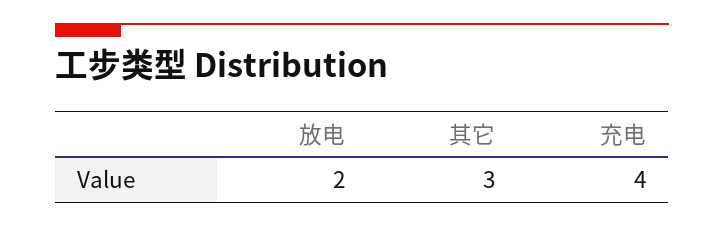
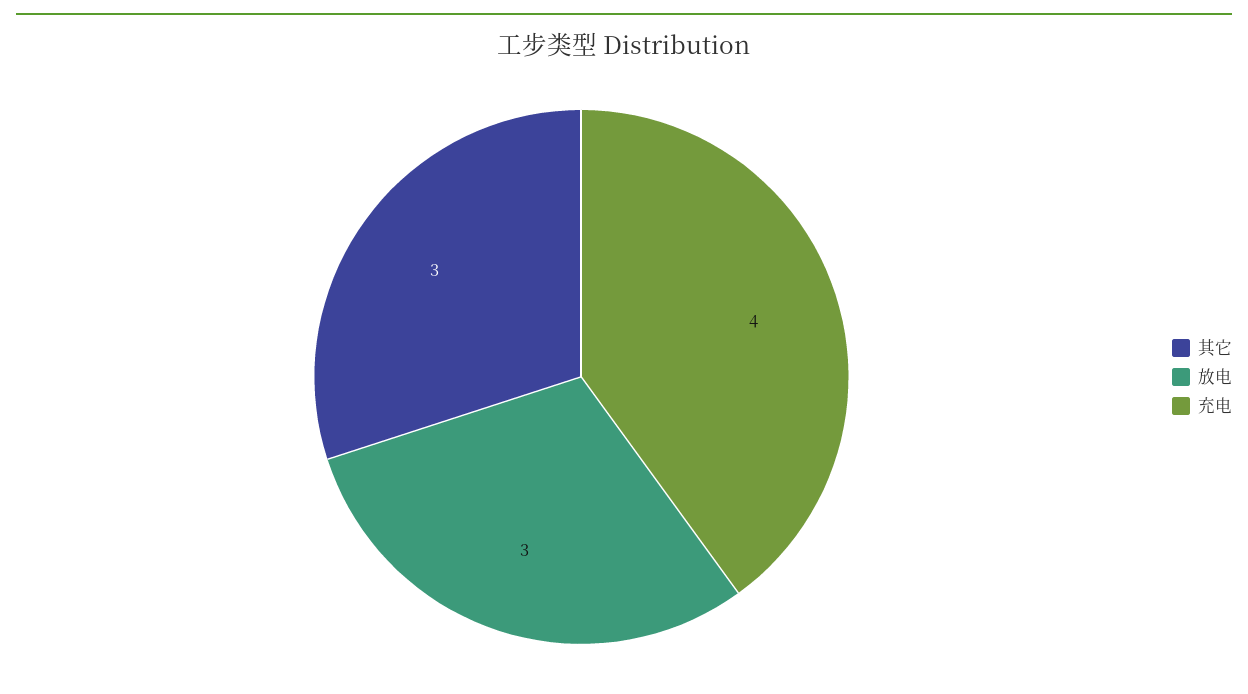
  {
-   "放电": 2,
+   "放电": 3,
    "其它": 3,
    "充电": 4
  }

